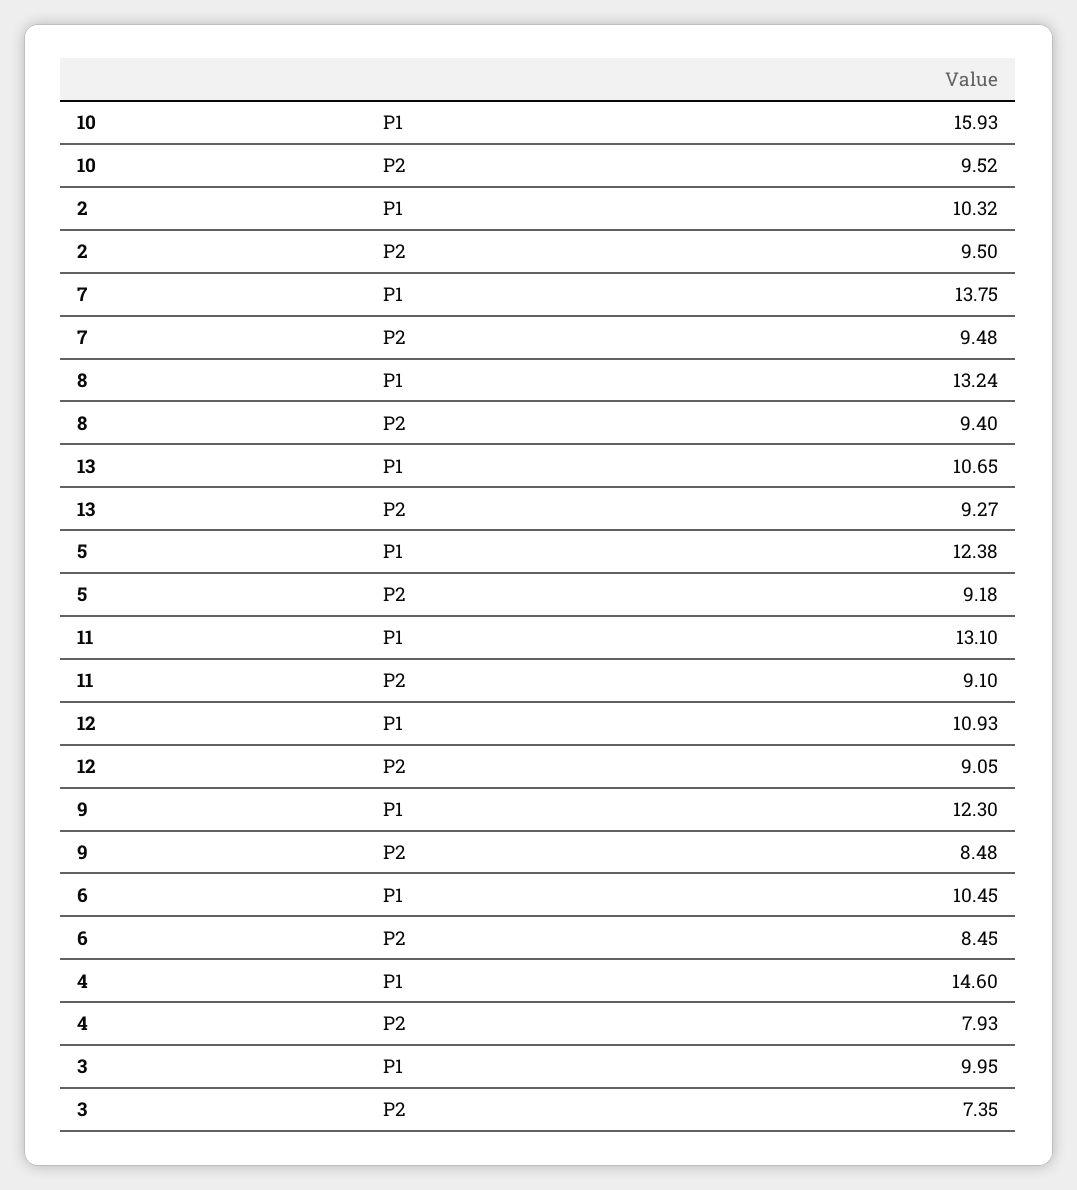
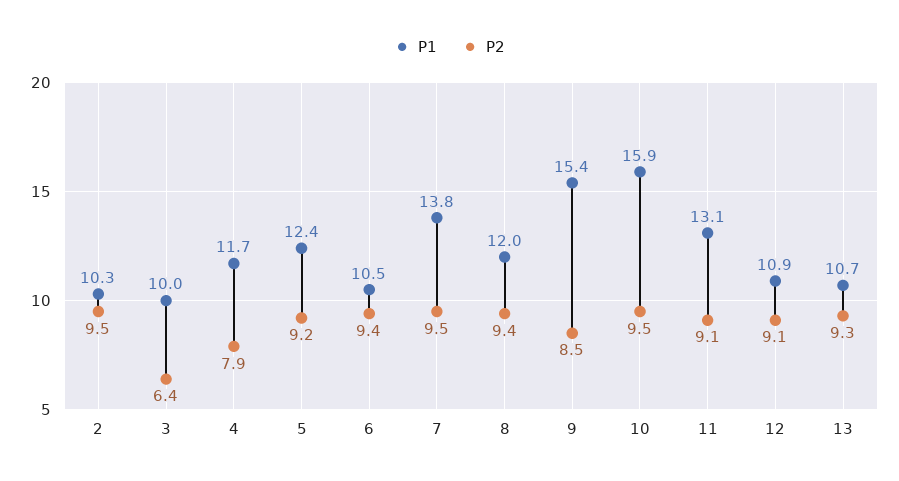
  {
    "P1": {
      "10": 15.93,
      "2": 10.32,
      "7": 13.75,
-     "8": 13.24,
+     "8": 12,
      "13": 10.65,
      "5": 12.38,
      "11": 13.1,
      "12": 10.93,
-     "9": 12.3,
+     "9": 15.4,
      "6": 10.45,
-     "4": 14.6,
+     "4": 11.7,
      "3": 9.95
    },
    "P2": {
      "10": 9.52,
      "2": 9.5,
      "7": 9.48,
      "8": 9.4,
      "13": 9.27,
      "5": 9.18,
      "11": 9.1,
      "12": 9.05,
      "9": 8.48,
-     "6": 8.45,
+     "6": 9.4,
      "4": 7.93,
-     "3": 7.35
+     "3": 6.4
    }
  }

